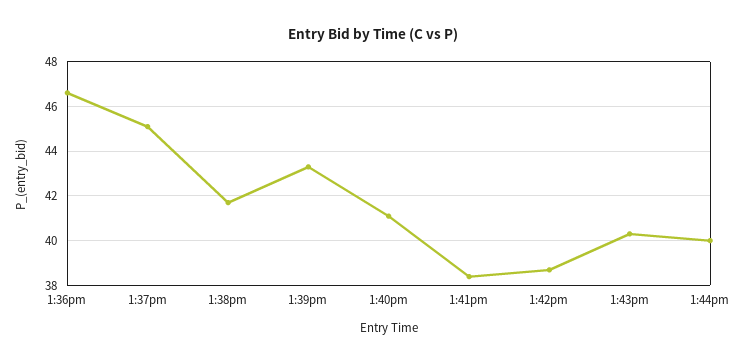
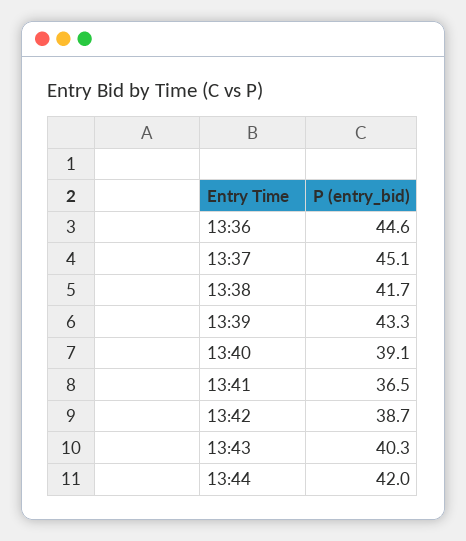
  {
-   "1:36pm": 46.5,
+   "1:36pm": 44.6,
    "1:37pm": 45.1,
    "1:38pm": 41.7,
    "1:39pm": 43.3,
-   "1:40pm": 41,
+   "1:40pm": 39.1,
-   "1:41pm": 38.5,
+   "1:41pm": 36.5,
    "1:42pm": 38.7,
    "1:43pm": 40.3,
-   "1:44pm": 40
+   "1:44pm": 42
  }

